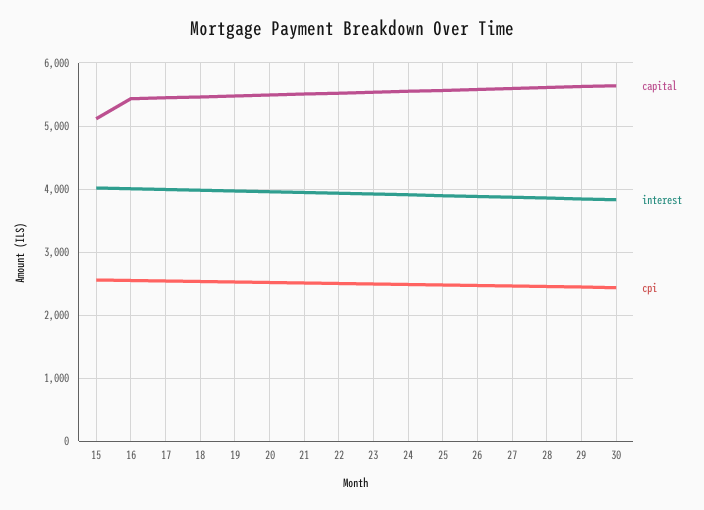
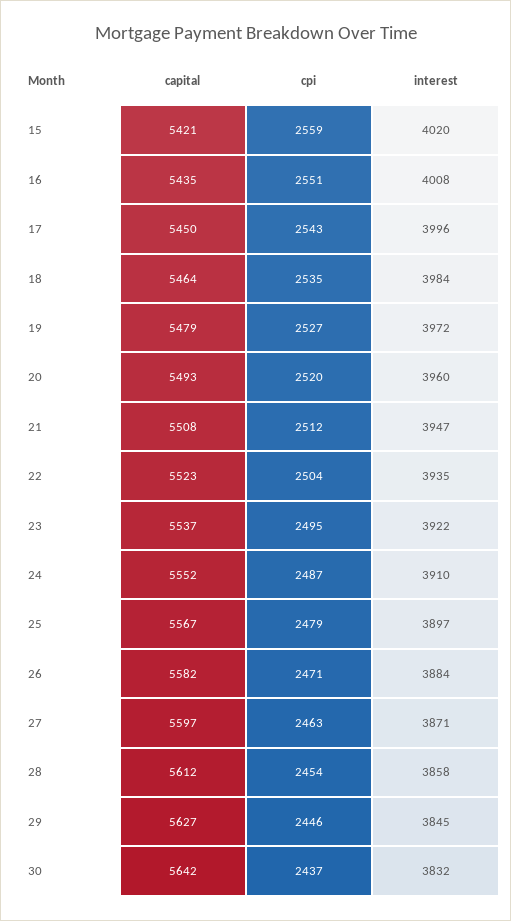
  {
    "capital": {
-     "15": 5100,
+     "15": 5421,
      "16": 5435,
      "17": 5450,
      "18": 5464,
      "19": 5479,
      "20": 5493,
      "21": 5508,
      "22": 5523,
      "23": 5537,
      "24": 5552,
      "25": 5567,
      "26": 5582,
      "27": 5597,
      "28": 5612,
      "29": 5627,
      "30": 5642
    },
    "interest": {
      "15": 4020,
      "16": 4008,
      "17": 3996,
      "18": 3984,
      "19": 3972,
      "20": 3960,
      "21": 3947,
      "22": 3935,
      "23": 3922,
      "24": 3910,
      "25": 3897,
      "26": 3884,
      "27": 3871,
      "28": 3858,
      "29": 3845,
      "30": 3832
    },
    "cpi": {
      "15": 2559,
      "16": 2551,
      "17": 2543,
      "18": 2535,
      "19": 2527,
      "20": 2520,
      "21": 2512,
      "22": 2504,
      "23": 2495,
      "24": 2487,
      "25": 2479,
      "26": 2471,
      "27": 2463,
      "28": 2454,
      "29": 2446,
      "30": 2437
    }
  }

